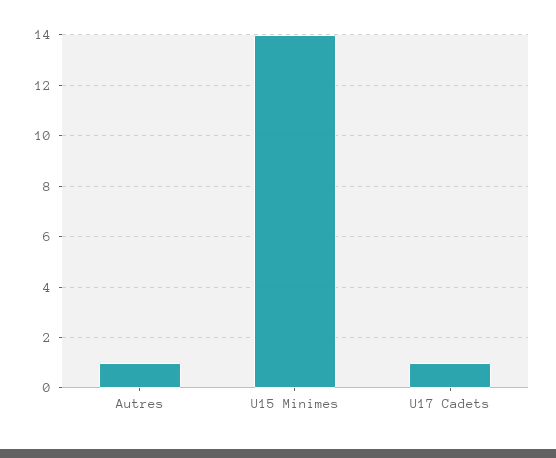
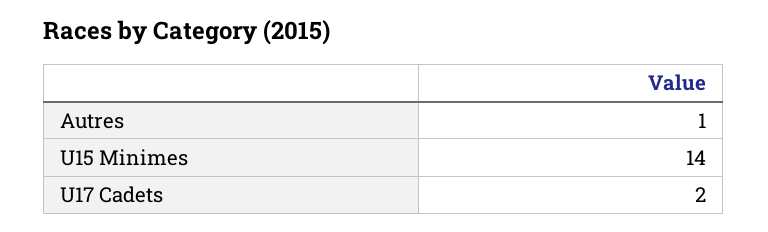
  {
    "Autres": 1,
    "U15 Minimes": 14,
-   "U17 Cadets": 1
+   "U17 Cadets": 2
  }

